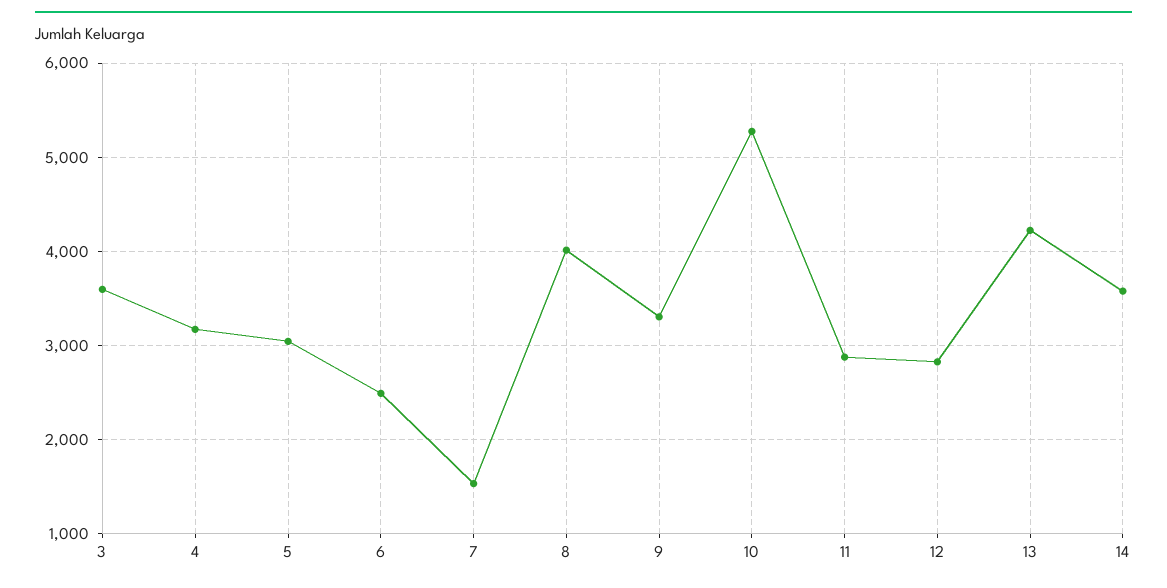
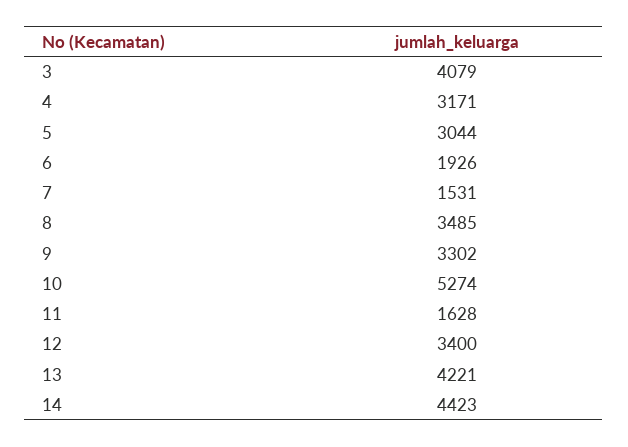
  {
-   "3": 3600,
+   "3": 4079,
    "4": 3171,
    "5": 3044,
-   "6": 2500,
+   "6": 1926,
    "7": 1531,
-   "8": 4000,
+   "8": 3485,
    "9": 3302,
    "10": 5274,
-   "11": 2900,
+   "11": 1628,
-   "12": 2800,
+   "12": 3400,
    "13": 4221,
-   "14": 3600
+   "14": 4423
  }

